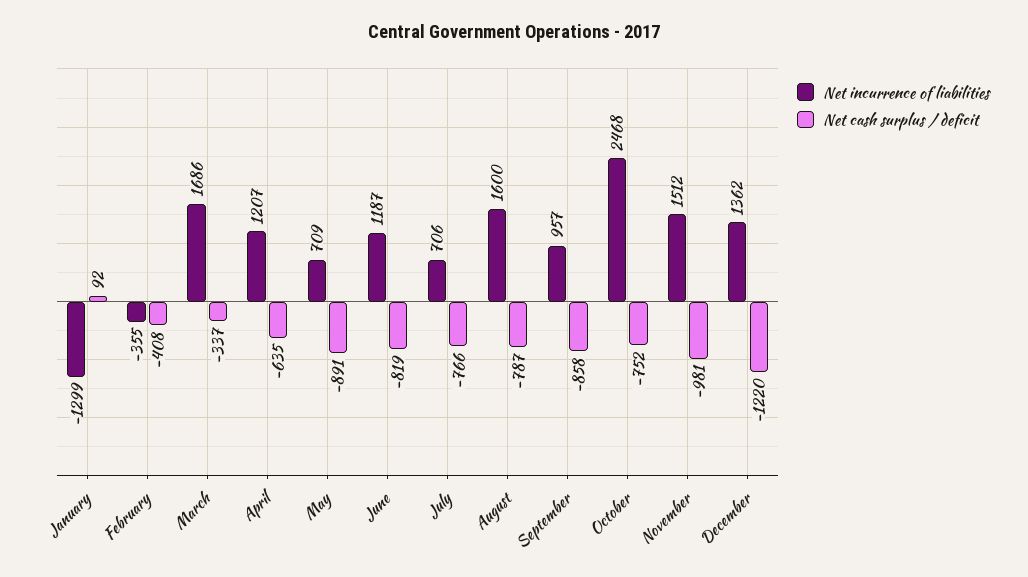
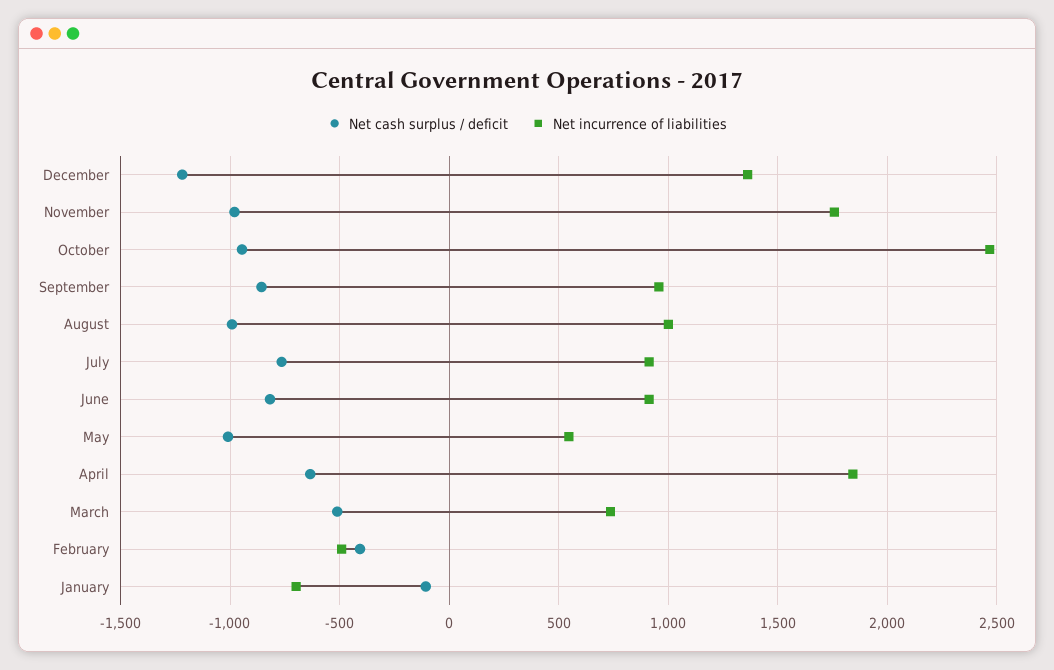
  {
    "Net incurrence of liabilities": {
-     "January": -1299,
+     "January": -700,
-     "February": -355,
+     "February": -500,
-     "March": 1686,
+     "March": 750,
-     "April": 1207,
+     "April": 1850,
-     "May": 709,
+     "May": 550,
-     "June": 1187,
+     "June": 900,
-     "July": 706,
+     "July": 900,
-     "August": 1600,
+     "August": 1000,
      "September": 957,
      "October": 2468,
-     "November": 1512,
+     "November": 1750,
      "December": 1362
    },
    "Net cash surplus / deficit": {
-     "January": 92,
+     "January": -100,
      "February": -408,
-     "March": -337,
+     "March": -500,
      "April": -635,
-     "May": -891,
+     "May": -1000,
      "June": -819,
      "July": -766,
-     "August": -787,
+     "August": -1000,
      "September": -858,
-     "October": -752,
+     "October": -950,
      "November": -981,
      "December": -1220
    }
  }

